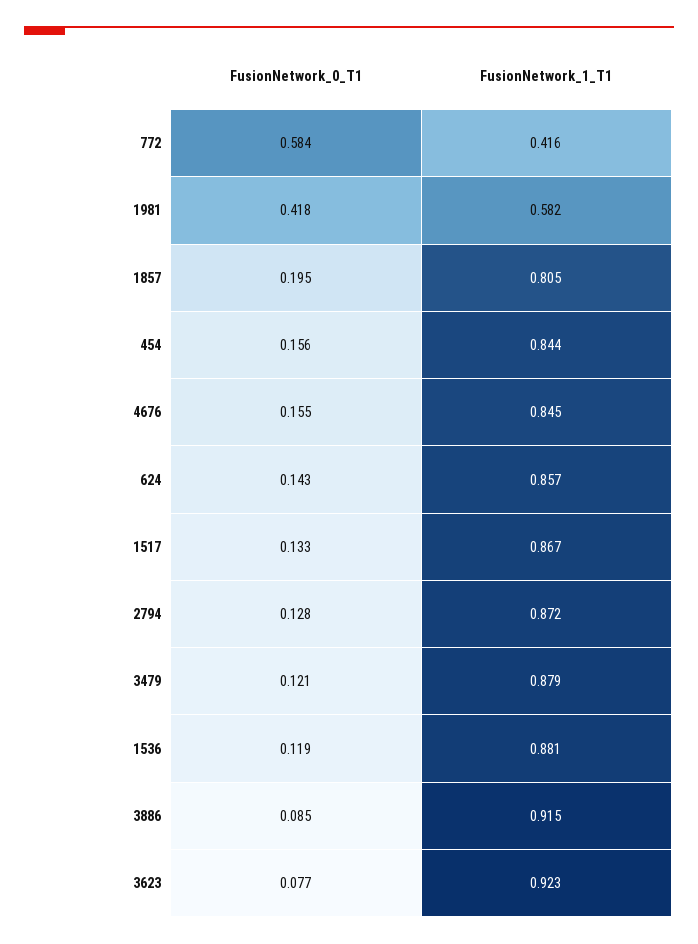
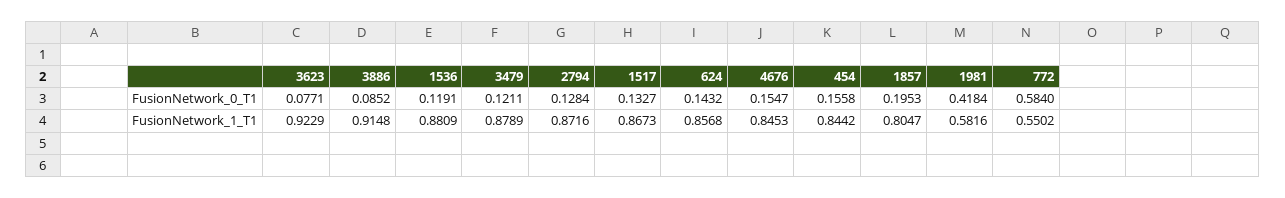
  {
    "FusionNetwork_0_T1": {
      "772": 0.584,
      "1981": 0.4184,
      "1857": 0.1953,
      "454": 0.1558,
      "4676": 0.1547,
      "624": 0.1432,
      "1517": 0.1327,
      "2794": 0.1284,
      "3479": 0.1211,
      "1536": 0.1191,
      "3886": 0.0852,
      "3623": 0.0771
    },
    "FusionNetwork_1_T1": {
-     "772": 0.416,
+     "772": 0.5502,
      "1981": 0.5816,
      "1857": 0.8047,
      "454": 0.8442,
      "4676": 0.8453,
      "624": 0.8568,
      "1517": 0.8673,
      "2794": 0.8716,
      "3479": 0.8789,
      "1536": 0.8809,
      "3886": 0.9148,
      "3623": 0.9229
    }
  }

